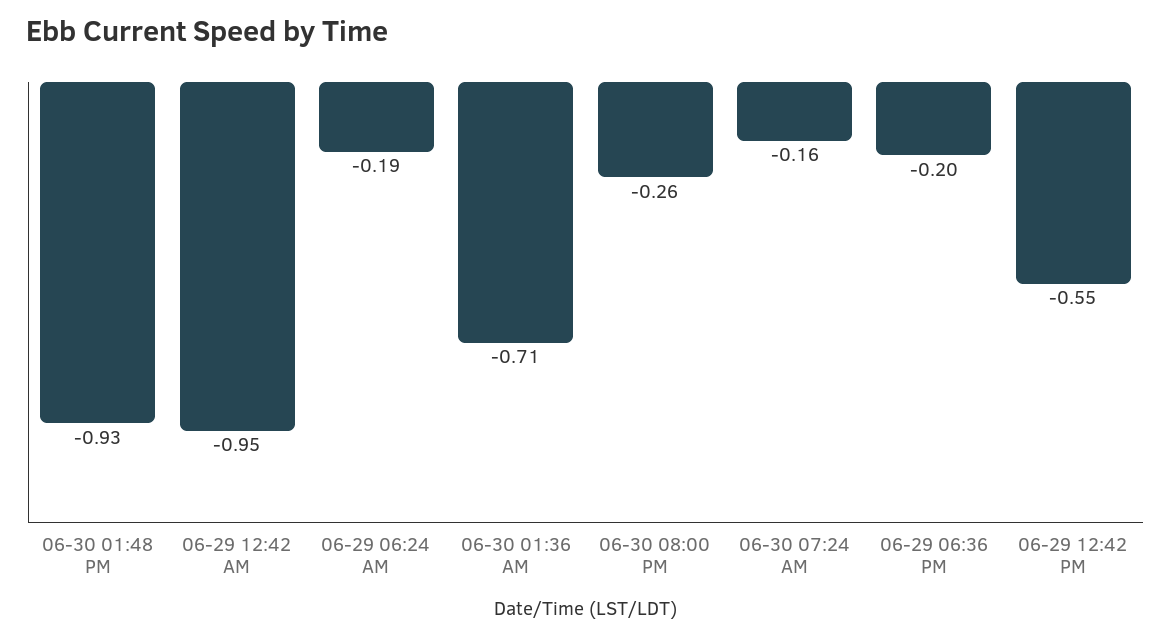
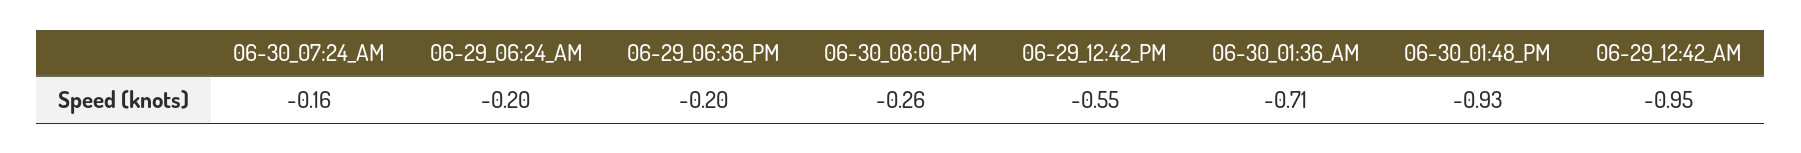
  {
    "06-30 01:48 PM": -0.93,
    "06-29 12:42 AM": -0.95,
-   "06-29 06:24 AM": -0.19,
+   "06-29 06:24 AM": -0.2,
    "06-30 01:36 AM": -0.71,
    "06-30 08:00 PM": -0.26,
    "06-30 07:24 AM": -0.16,
    "06-29 06:36 PM": -0.2,
    "06-29 12:42 PM": -0.55
  }

